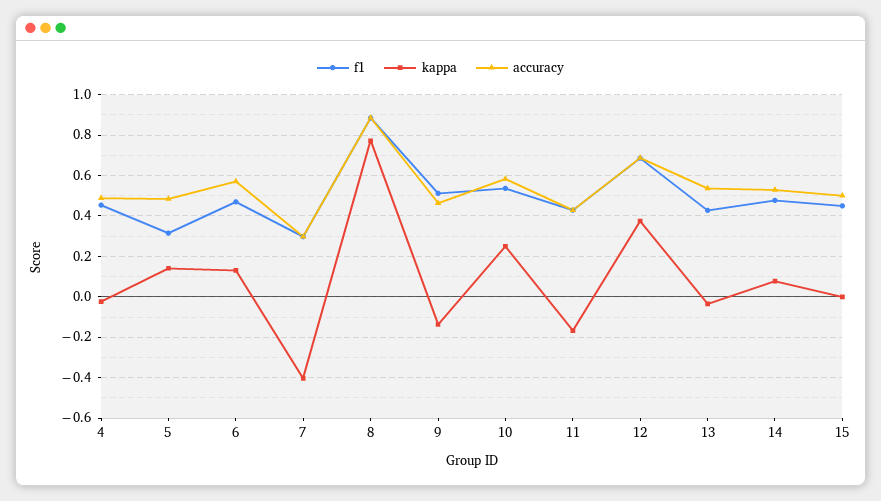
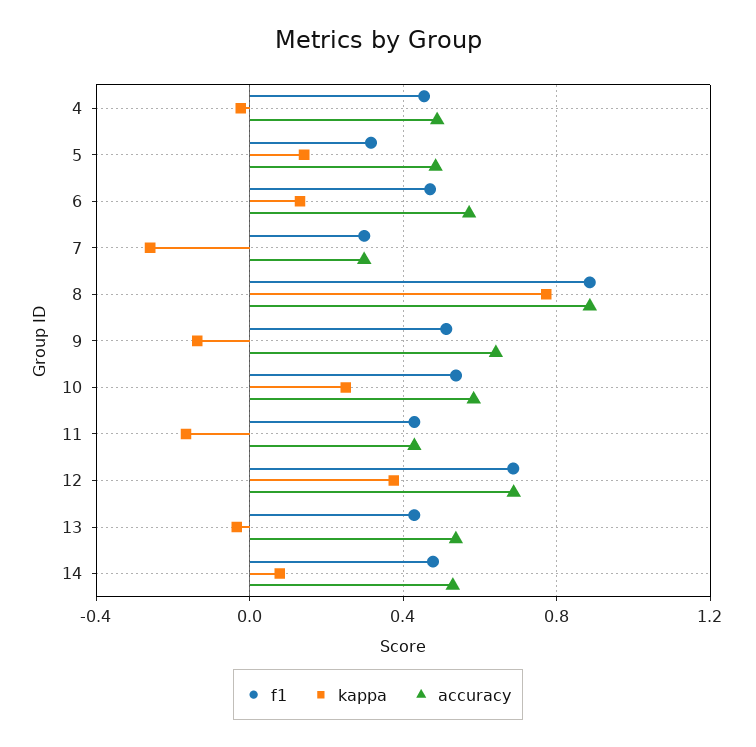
  {
    "f1": {
      "4": 0.45,
      "5": 0.3,
      "6": 0.45,
      "7": 0.3,
      "8": 0.9,
      "9": 0.5,
      "10": 0.55,
      "11": 0.45,
      "12": 0.7,
      "13": 0.45,
-     "14": 0.5,
+     "14": 0.5
-     "15": 0.45
    },
    "kappa": {
      "4": 0,
      "5": 0.15,
      "6": 0.15,
-     "7": -0.4,
+     "7": -0.25,
      "8": 0.75,
      "9": -0.15,
      "10": 0.25,
      "11": -0.15,
      "12": 0.4,
      "13": -0.05,
-     "14": 0.1,
+     "14": 0.1
-     "15": 0
    },
    "accuracy": {
      "4": 0.5,
      "5": 0.5,
      "6": 0.55,
      "7": 0.3,
      "8": 0.9,
-     "9": 0.45,
+     "9": 0.65,
      "10": 0.6,
      "11": 0.45,
      "12": 0.7,
      "13": 0.55,
-     "14": 0.55,
+     "14": 0.55
-     "15": 0.5
    }
  }

